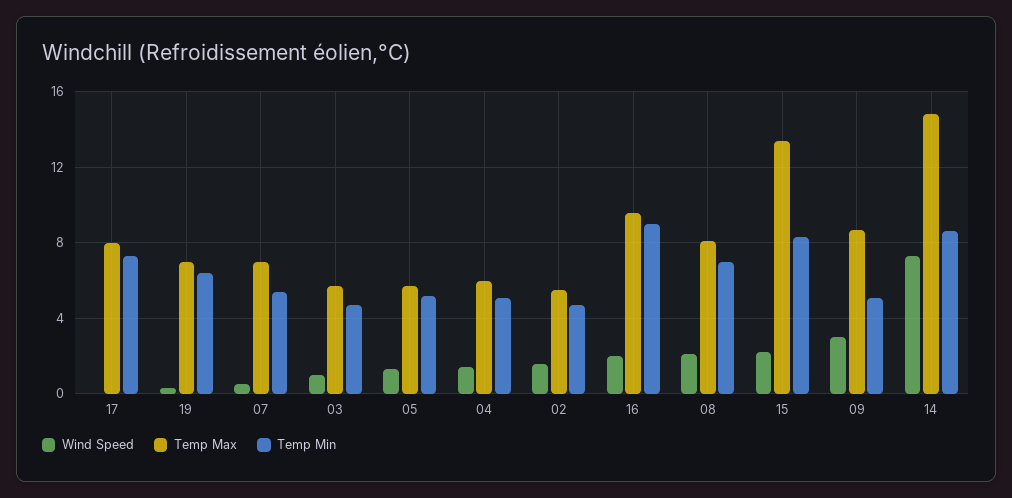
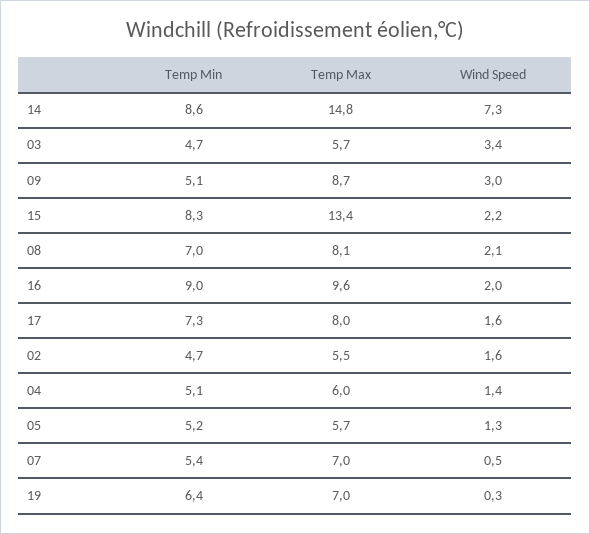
  {
    "Wind Speed": {
-     "17": 0,
+     "17": 1.6,
      "19": 0.3,
      "07": 0.5,
-     "03": 1,
+     "03": 3.4,
      "05": 1.3,
      "04": 1.4,
      "02": 1.6,
      "16": 2,
      "08": 2.1,
      "15": 2.2,
      "09": 3,
      "14": 7.3
    },
    "Temp Max": {
      "17": 8,
      "19": 7,
      "07": 7,
      "03": 5.7,
      "05": 5.7,
      "04": 6,
      "02": 5.5,
      "16": 9.6,
      "08": 8.1,
      "15": 13.4,
      "09": 8.7,
      "14": 14.8
    },
    "Temp Min": {
      "17": 7.3,
      "19": 6.4,
      "07": 5.4,
      "03": 4.7,
      "05": 5.2,
      "04": 5.1,
      "02": 4.7,
      "16": 9,
      "08": 7,
      "15": 8.3,
      "09": 5.1,
      "14": 8.6
    }
  }

